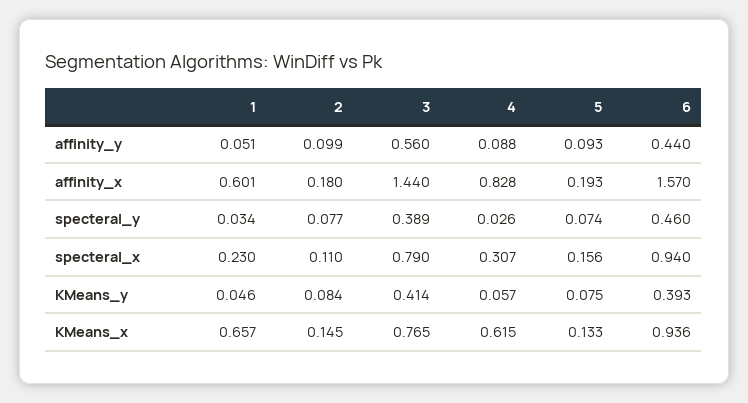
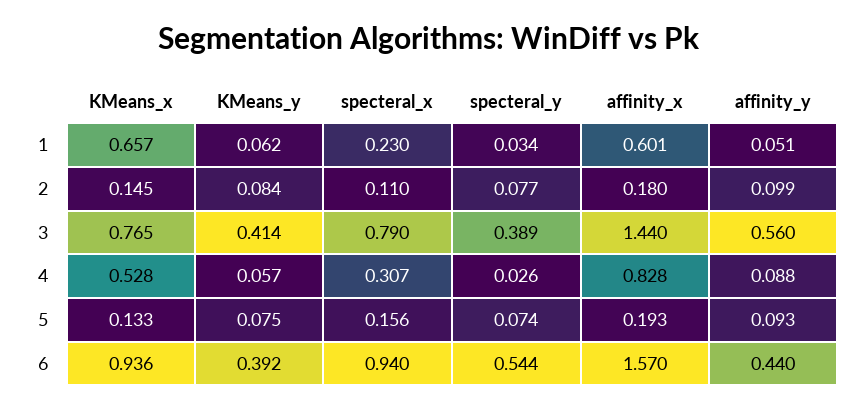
  {
    "1": {
      "affinity_y": 0.051,
      "affinity_x": 0.601,
      "specteral_y": 0.034,
      "specteral_x": 0.23,
-     "KMeans_y": 0.046,
+     "KMeans_y": 0.062,
      "KMeans_x": 0.657
    },
    "2": {
      "affinity_y": 0.099,
      "affinity_x": 0.18,
      "specteral_y": 0.077,
      "specteral_x": 0.11,
      "KMeans_y": 0.084,
      "KMeans_x": 0.145
    },
    "3": {
      "affinity_y": 0.56,
      "affinity_x": 1.44,
      "specteral_y": 0.389,
      "specteral_x": 0.79,
      "KMeans_y": 0.414,
      "KMeans_x": 0.765
    },
    "4": {
      "affinity_y": 0.088,
      "affinity_x": 0.828,
      "specteral_y": 0.026,
      "specteral_x": 0.307,
      "KMeans_y": 0.057,
-     "KMeans_x": 0.615
+     "KMeans_x": 0.528
    },
    "5": {
      "affinity_y": 0.093,
      "affinity_x": 0.193,
      "specteral_y": 0.074,
      "specteral_x": 0.156,
      "KMeans_y": 0.075,
      "KMeans_x": 0.133
    },
    "6": {
      "affinity_y": 0.44,
      "affinity_x": 1.57,
-     "specteral_y": 0.46,
+     "specteral_y": 0.544,
      "specteral_x": 0.94,
-     "KMeans_y": 0.393,
+     "KMeans_y": 0.392,
      "KMeans_x": 0.936
    }
  }

